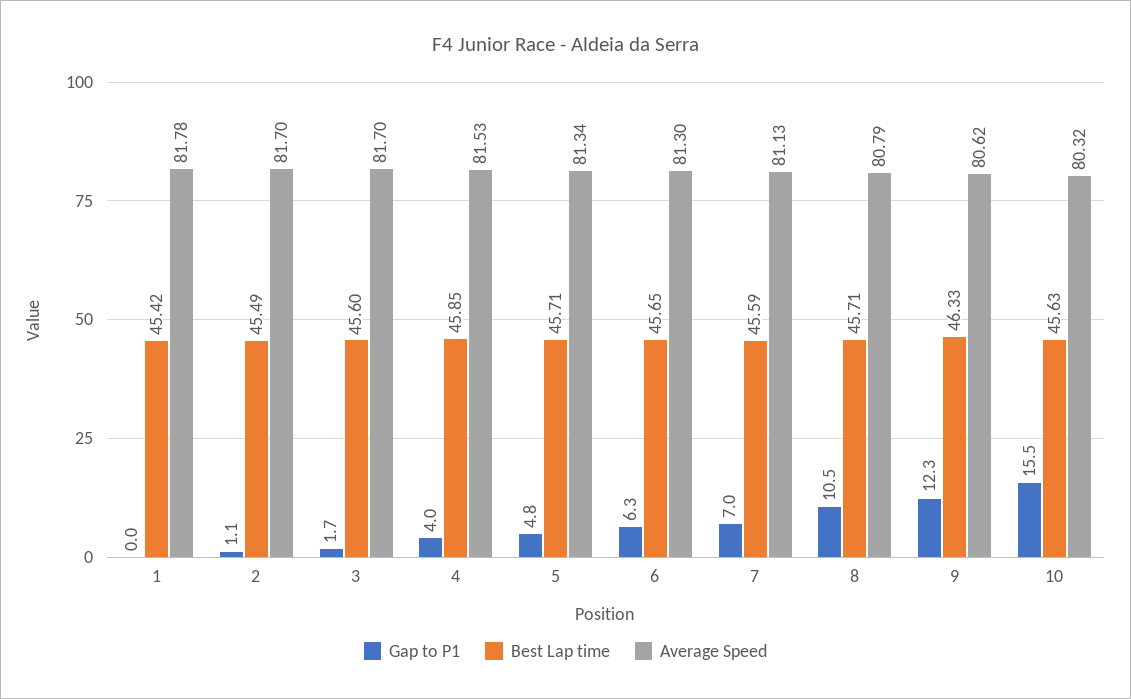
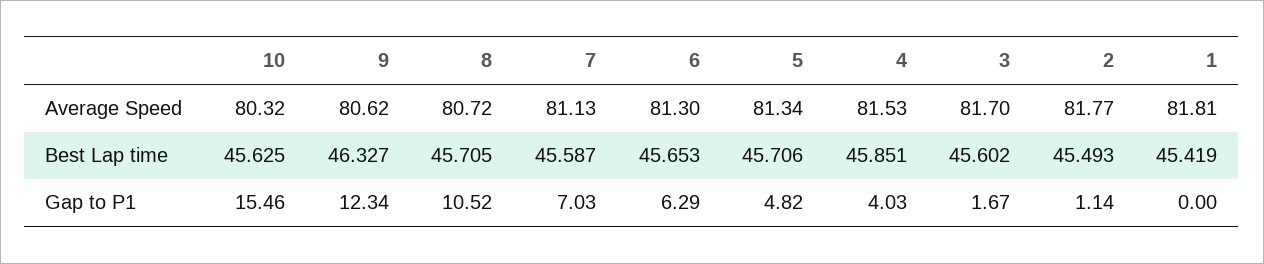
  {
    "Gap to P1": {
      "1": 0,
      "2": 1.14,
      "3": 1.67,
      "4": 4.03,
      "5": 4.82,
      "6": 6.29,
      "7": 7.03,
      "8": 10.52,
      "9": 12.34,
      "10": 15.46
    },
    "Best Lap time": {
      "1": 45.419,
      "2": 45.493,
      "3": 45.602,
      "4": 45.851,
      "5": 45.706,
      "6": 45.653,
      "7": 45.587,
      "8": 45.705,
      "9": 46.327,
      "10": 45.625
    },
    "Average Speed": {
-     "1": 81.78,
+     "1": 81.81,
-     "2": 81.7,
+     "2": 81.77,
      "3": 81.7,
      "4": 81.53,
      "5": 81.34,
      "6": 81.3,
      "7": 81.13,
-     "8": 80.79,
+     "8": 80.72,
      "9": 80.62,
      "10": 80.32
    }
  }

